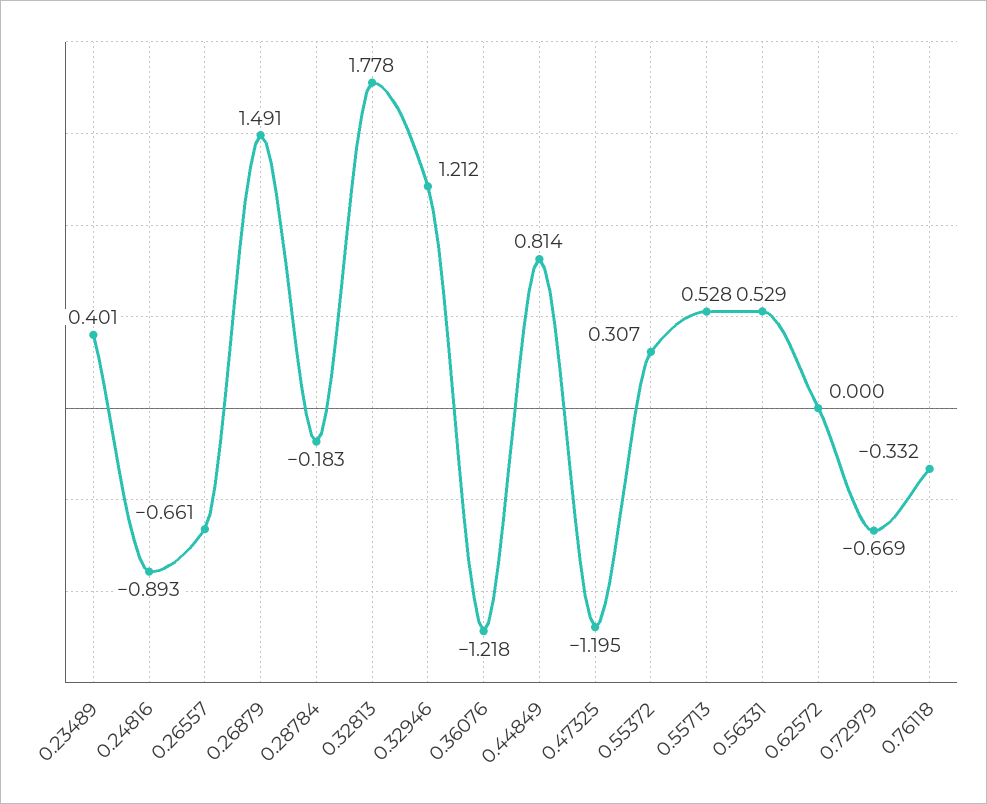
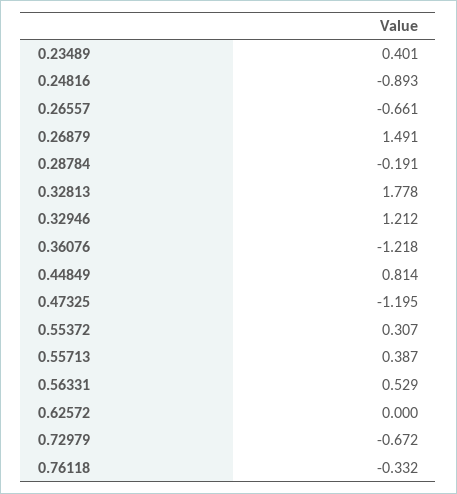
  {
    "0.23489": 0.401,
    "0.24816": -0.893,
    "0.26557": -0.661,
    "0.26879": 1.491,
-   "0.28784": -0.183,
+   "0.28784": -0.191,
    "0.32813": 1.778,
    "0.32946": 1.212,
    "0.36076": -1.218,
    "0.44849": 0.814,
    "0.47325": -1.195,
    "0.55372": 0.307,
-   "0.55713": 0.528,
+   "0.55713": 0.387,
    "0.56331": 0.529,
    "0.62572": 0,
-   "0.72979": -0.669,
+   "0.72979": -0.672,
    "0.76118": -0.332
  }

